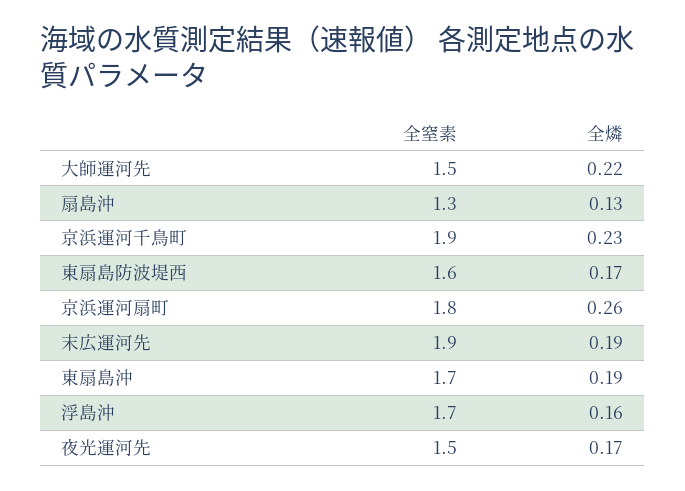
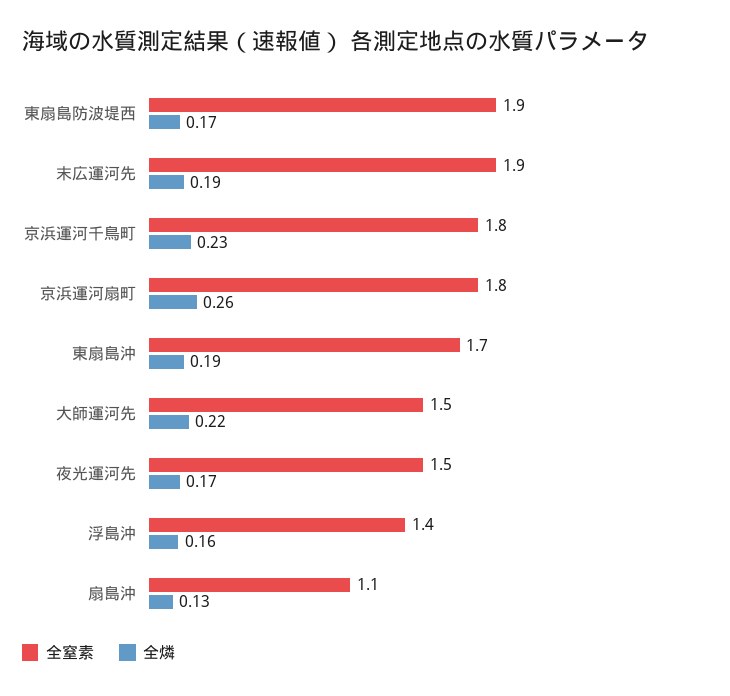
  {
    "全窒素": {
      "大師運河先": 1.5,
-     "扇島沖": 1.3,
+     "扇島沖": 1.1,
-     "京浜運河千鳥町": 1.9,
+     "京浜運河千鳥町": 1.8,
-     "東扇島防波堤西": 1.6,
+     "東扇島防波堤西": 1.9,
      "京浜運河扇町": 1.8,
      "末広運河先": 1.9,
      "東扇島沖": 1.7,
-     "浮島沖": 1.7,
+     "浮島沖": 1.4,
      "夜光運河先": 1.5
    },
    "全燐": {
      "大師運河先": 0.22,
      "扇島沖": 0.13,
      "京浜運河千鳥町": 0.23,
      "東扇島防波堤西": 0.17,
      "京浜運河扇町": 0.26,
      "末広運河先": 0.19,
      "東扇島沖": 0.19,
      "浮島沖": 0.16,
      "夜光運河先": 0.17
    }
  }

